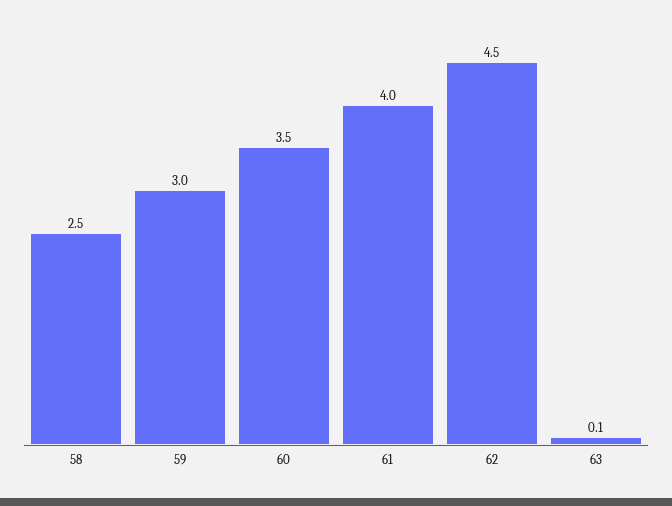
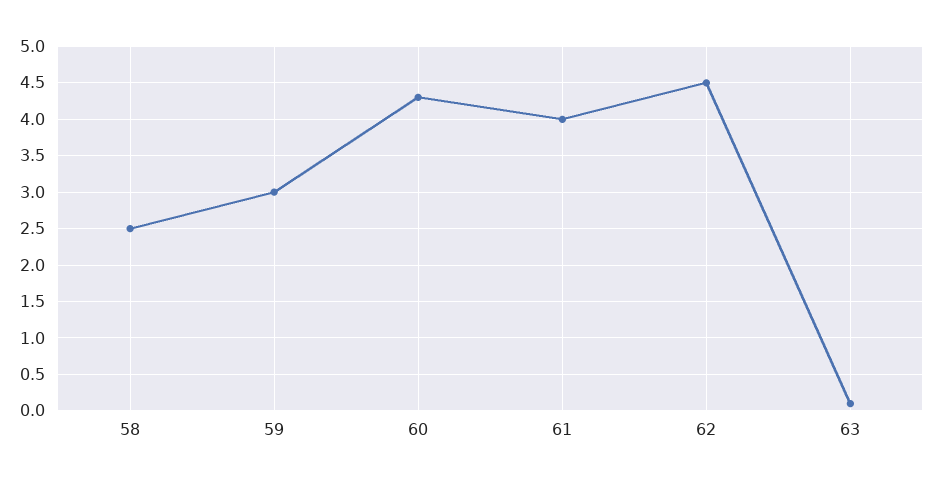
  {
    "58": 2.5,
    "59": 3,
-   "60": 3.5,
+   "60": 4.3,
    "61": 4,
    "62": 4.5,
    "63": 0.1
  }

